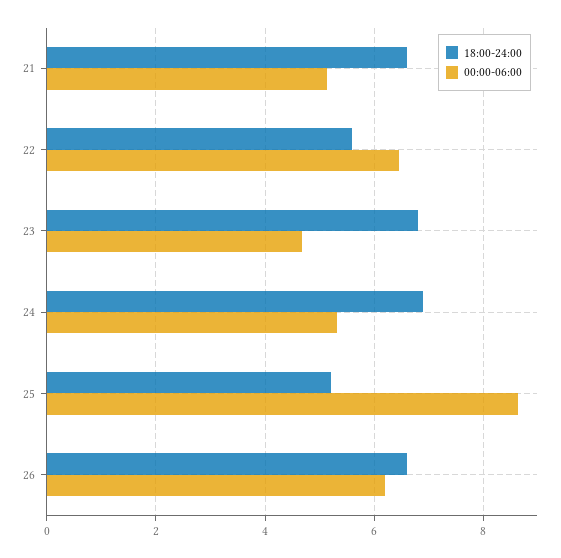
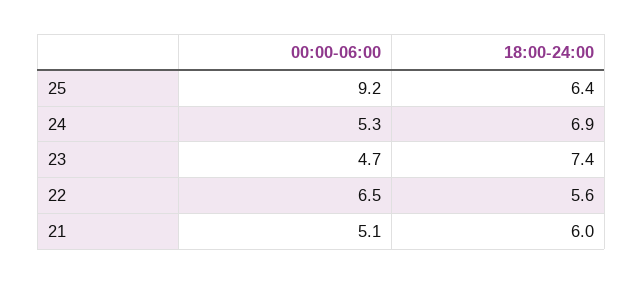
  {
    "18:00-24:00": {
-     "21": 6.6,
+     "21": 6,
      "22": 5.6,
-     "23": 6.8,
+     "23": 7.4,
      "24": 6.9,
-     "25": 5.2,
+     "25": 6.4
-     "26": 6.6
    },
    "00:00-06:00": {
      "21": 5.1,
      "22": 6.5,
      "23": 4.7,
      "24": 5.3,
-     "25": 8.6,
+     "25": 9.2
-     "26": 6.2
    }
  }

